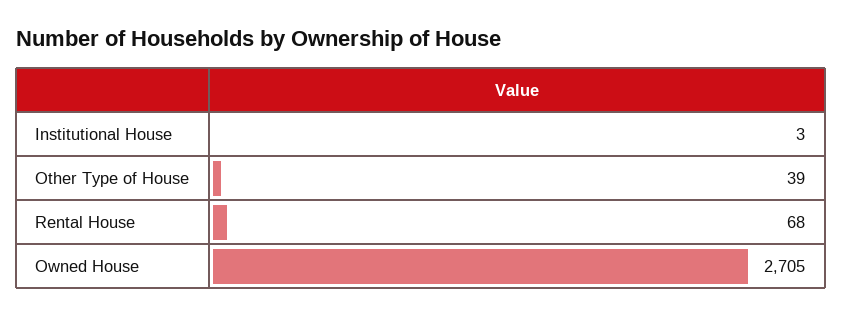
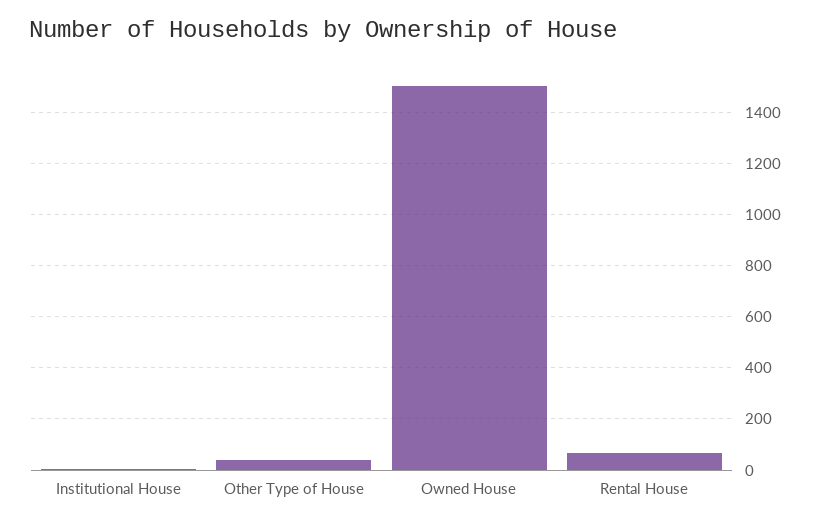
  {
    "Institutional House": 3,
    "Other Type of House": 39,
    "Rental House": 68,
-   "Owned House": 2705
+   "Owned House": 1500
  }

